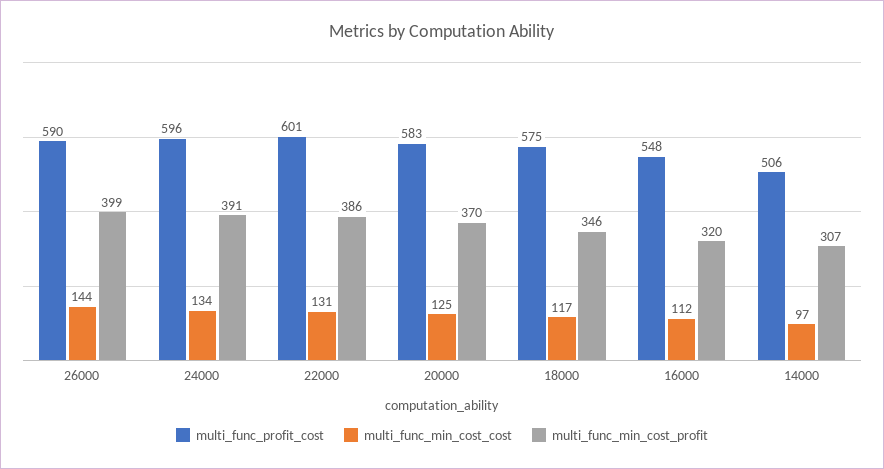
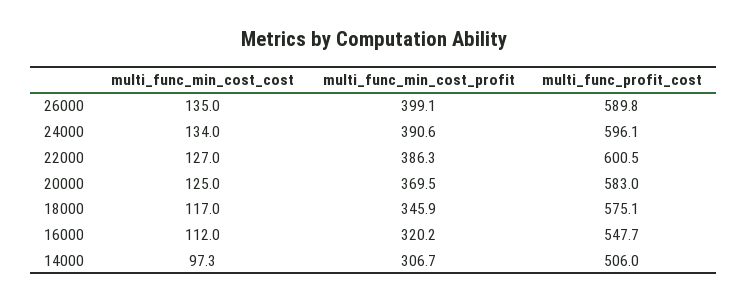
  {
    "multi_func_profit_cost": {
      "26000": 589.8,
      "24000": 596.1,
      "22000": 600.5,
      "20000": 583,
      "18000": 575.1,
      "16000": 547.7,
      "14000": 506
    },
    "multi_func_min_cost_cost": {
-     "26000": 144,
+     "26000": 135,
      "24000": 134,
-     "22000": 131,
+     "22000": 127,
      "20000": 125,
      "18000": 117,
      "16000": 112,
      "14000": 97.3
    },
    "multi_func_min_cost_profit": {
      "26000": 399.1,
      "24000": 390.6,
      "22000": 386.3,
      "20000": 369.5,
      "18000": 345.9,
      "16000": 320.2,
      "14000": 306.7
    }
  }

